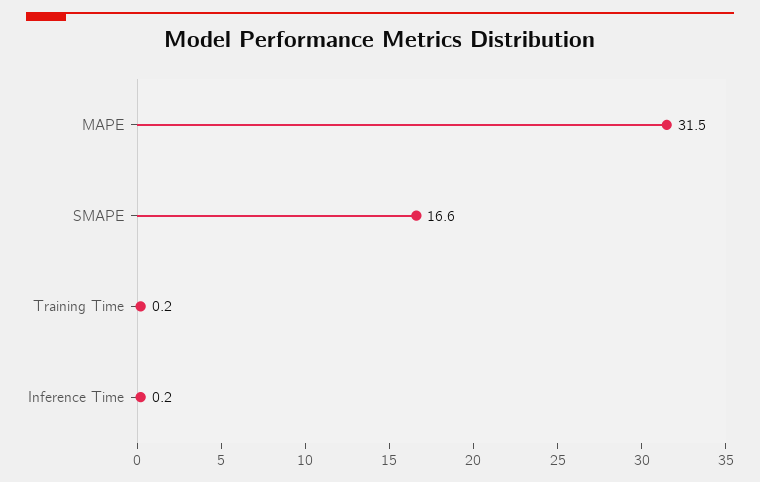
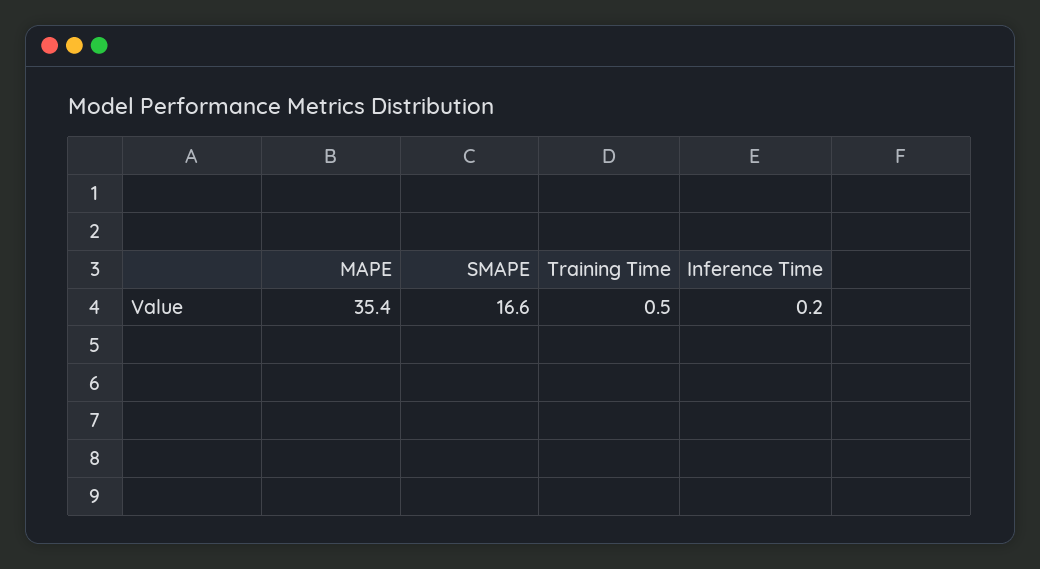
  {
-   "MAPE": 31.5,
+   "MAPE": 35.4,
    "SMAPE": 16.6,
-   "Training Time": 0.2,
+   "Training Time": 0.5,
    "Inference Time": 0.2
  }

